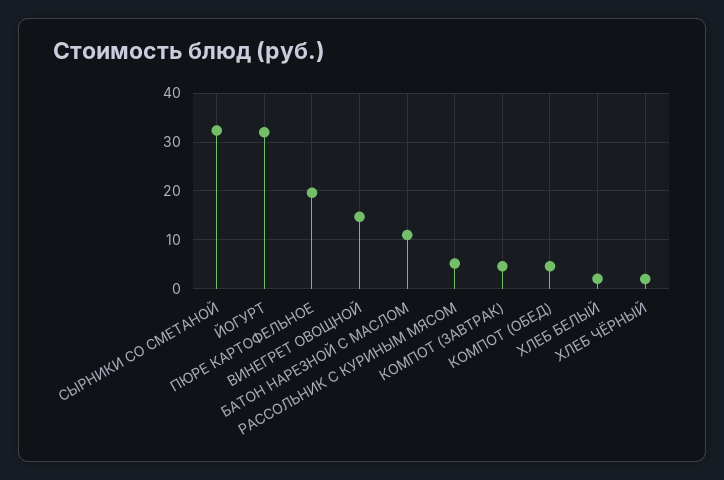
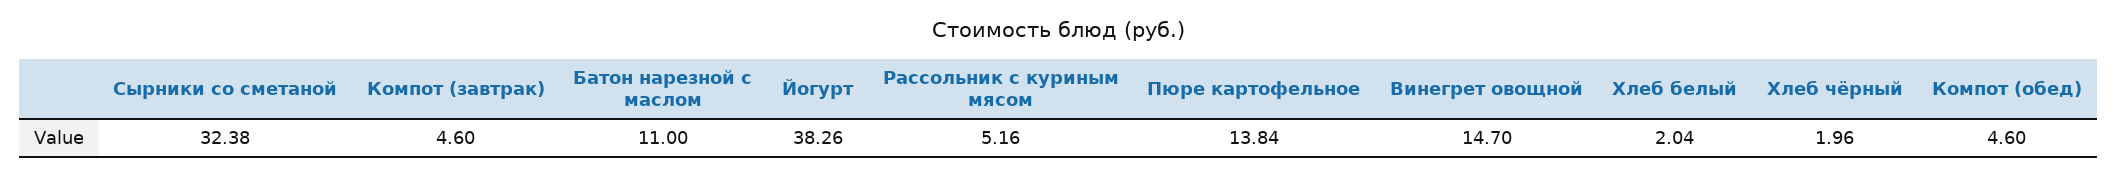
  {
    "СЫРНИКИ СО СМЕТАНОЙ": 32.38,
-   "ЙОГУРТ": 32,
+   "ЙОГУРТ": 38.26,
-   "ПЮРЕ КАРТОФЕЛЬНОЕ": 20,
+   "ПЮРЕ КАРТОФЕЛЬНОЕ": 13.84,
    "ВИНЕГРЕТ ОВОЩНОЙ": 14.7,
    "БАТОН НАРЕЗНОЙ С МАСЛОМ": 11,
    "РАССОЛЬНИК С КУРИНЫМ МЯСОМ": 5.16,
    "КОМПОТ (ЗАВТРАК)": 4.6,
    "КОМПОТ (ОБЕД)": 4.6,
    "ХЛЕБ БЕЛЫЙ": 2.04,
    "ХЛЕБ ЧЁРНЫЙ": 1.96
  }

